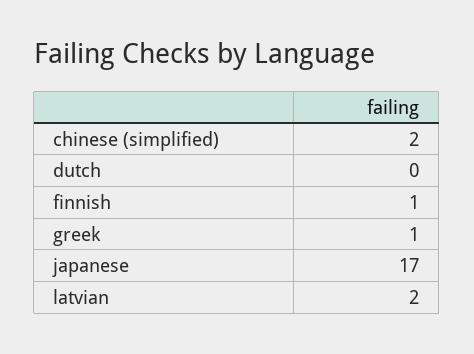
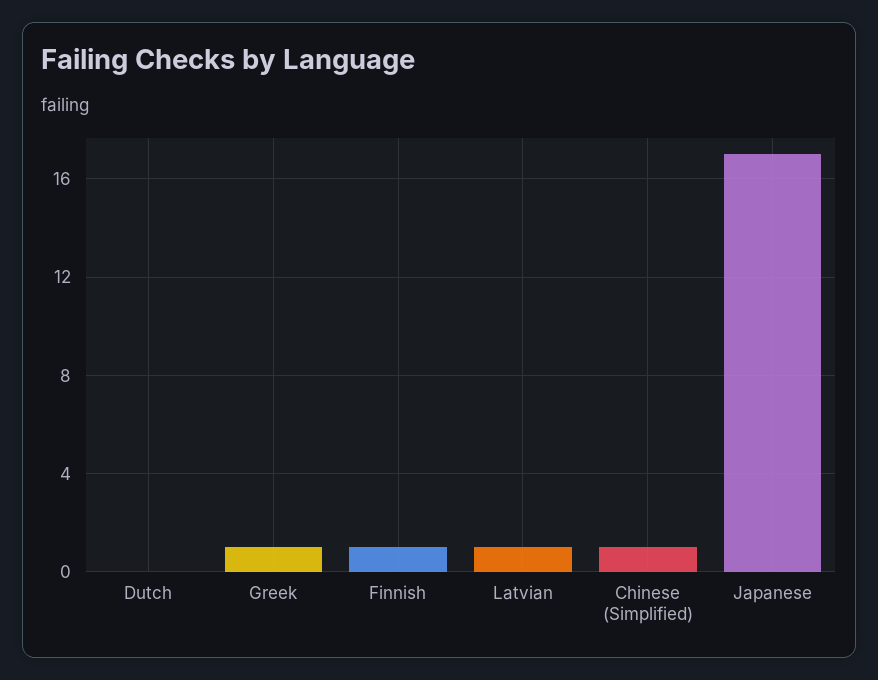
  {
-   "chinese (simplified)": 2,
+   "chinese (simplified)": 1,
    "dutch": 0,
    "finnish": 1,
    "greek": 1,
    "japanese": 17,
-   "latvian": 2
+   "latvian": 1
  }

